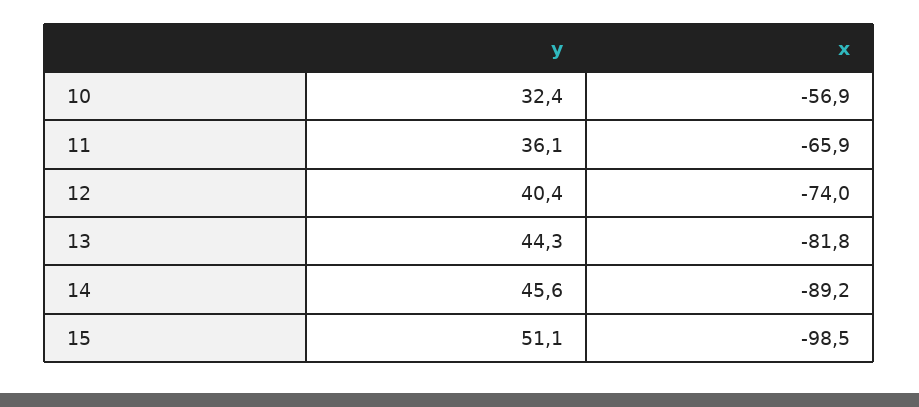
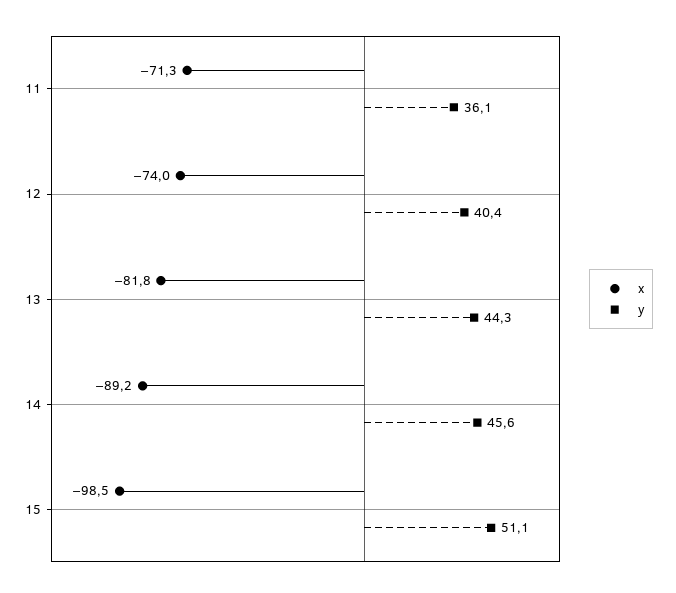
  {
    "y": {
-     "10": 32.4,
      "11": 36.1,
      "12": 40.4,
      "13": 44.3,
      "14": 45.6,
      "15": 51.1
    },
    "x": {
-     "10": -56.9,
-     "11": -65.9,
+     "11": -71.3,
      "12": -74,
      "13": -81.8,
      "14": -89.2,
      "15": -98.5
    }
  }

